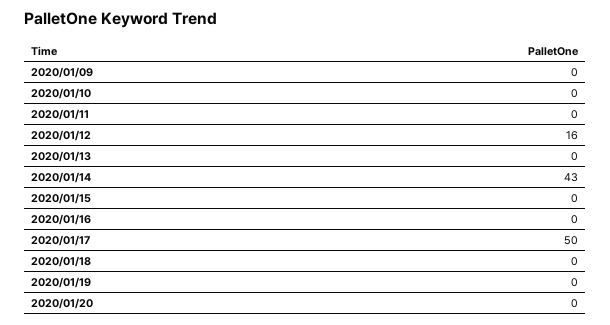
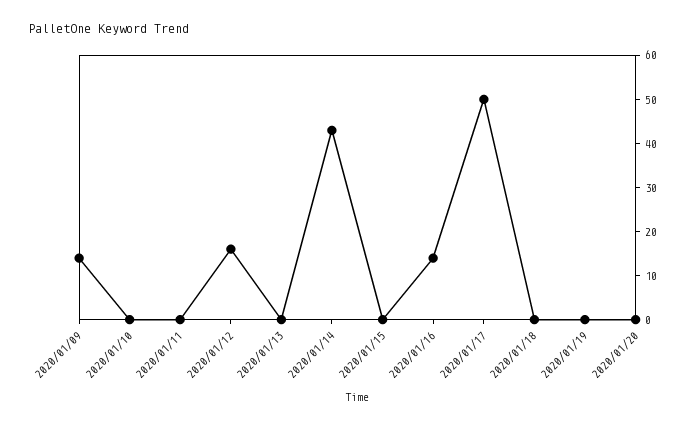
  {
-   "2020/01/09": 0,
+   "2020/01/09": 15,
    "2020/01/10": 0,
    "2020/01/11": 0,
    "2020/01/12": 16,
    "2020/01/13": 0,
    "2020/01/14": 43,
    "2020/01/15": 0,
-   "2020/01/16": 0,
+   "2020/01/16": 15,
    "2020/01/17": 50,
    "2020/01/18": 0,
    "2020/01/19": 0,
    "2020/01/20": 0
  }

